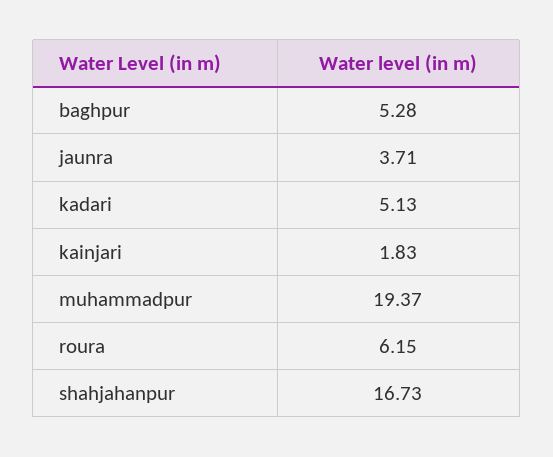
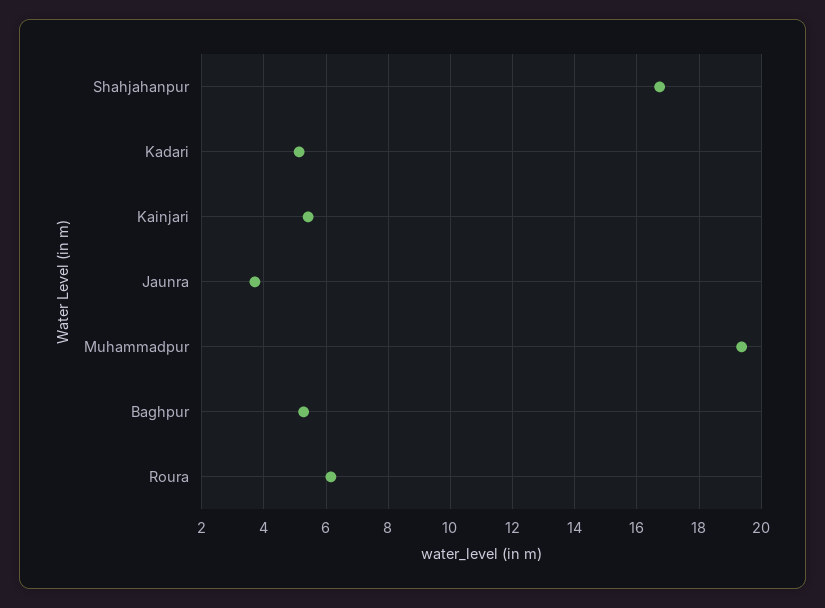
  {
    "baghpur": 5.28,
    "jaunra": 3.71,
    "kadari": 5.13,
-   "kainjari": 1.83,
+   "kainjari": 5.4,
    "muhammadpur": 19.37,
    "roura": 6.15,
    "shahjahanpur": 16.73
  }

